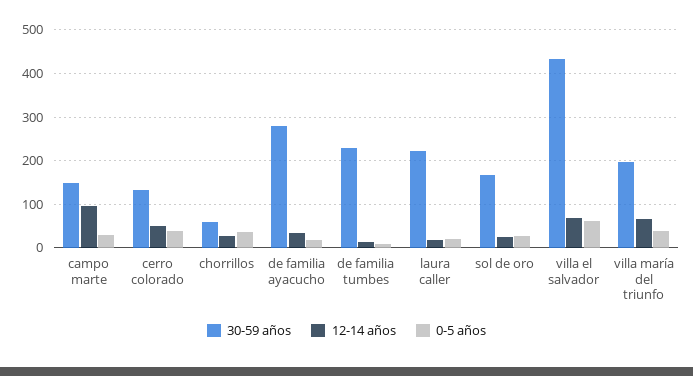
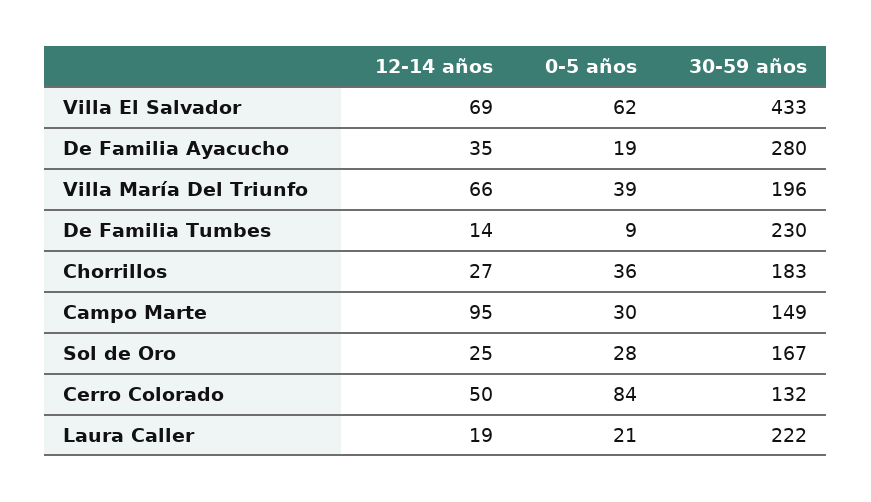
  {
    "30-59 años": {
      "campo marte": 149,
      "cerro colorado": 132,
-     "chorrillos": 60,
+     "chorrillos": 183,
      "de familia ayacucho": 280,
      "de familia tumbes": 230,
      "laura caller": 222,
      "sol de oro": 167,
      "villa el salvador": 433,
      "villa maría del triunfo": 196
    },
    "12-14 años": {
      "campo marte": 95,
      "cerro colorado": 50,
      "chorrillos": 27,
      "de familia ayacucho": 35,
      "de familia tumbes": 14,
      "laura caller": 19,
      "sol de oro": 25,
      "villa el salvador": 69,
      "villa maría del triunfo": 66
    },
    "0-5 años": {
      "campo marte": 30,
-     "cerro colorado": 40,
+     "cerro colorado": 84,
      "chorrillos": 36,
      "de familia ayacucho": 19,
      "de familia tumbes": 9,
      "laura caller": 21,
      "sol de oro": 28,
      "villa el salvador": 62,
      "villa maría del triunfo": 39
    }
  }

